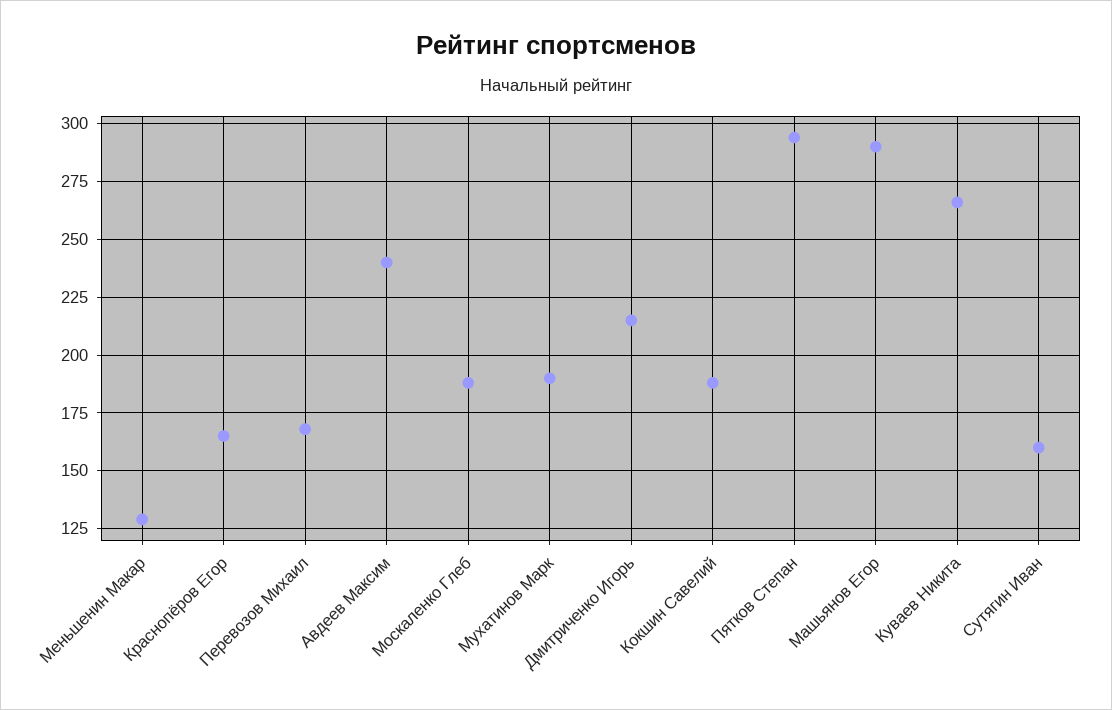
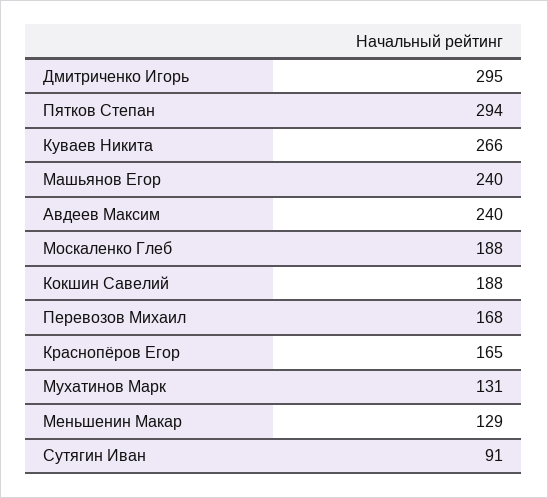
  {
    "Меньшенин Макар": 129,
    "Краснопёров Егор": 165,
    "Перевозов Михаил": 168,
    "Авдеев Максим": 240,
    "Москаленко Глеб": 188,
-   "Мухатинов Марк": 190,
+   "Мухатинов Марк": 131,
-   "Дмитриченко Игорь": 215,
+   "Дмитриченко Игорь": 295,
    "Кокшин Савелий": 188,
    "Пятков Степан": 294,
-   "Машьянов Егор": 290,
+   "Машьянов Егор": 240,
    "Куваев Никита": 266,
-   "Сутягин Иван": 160
+   "Сутягин Иван": 91
  }

